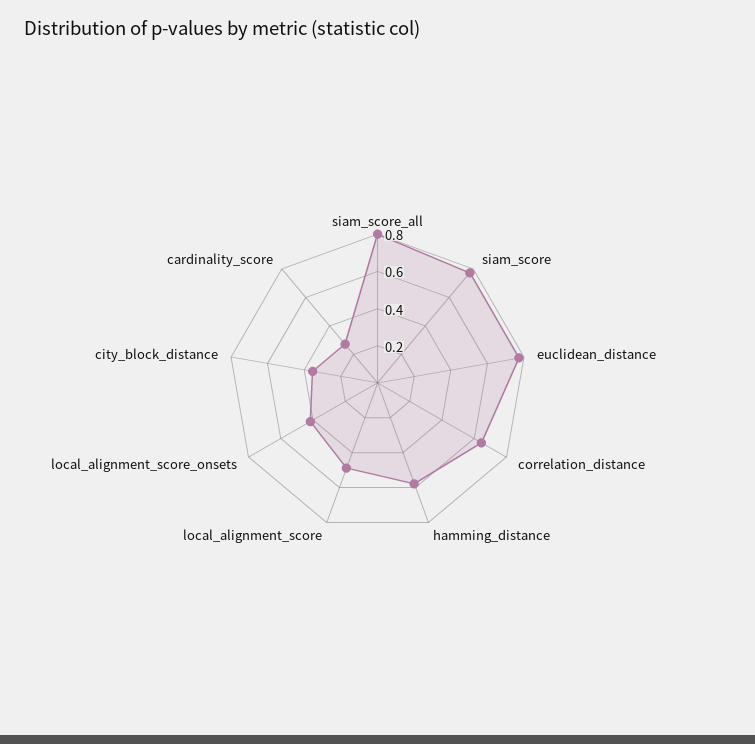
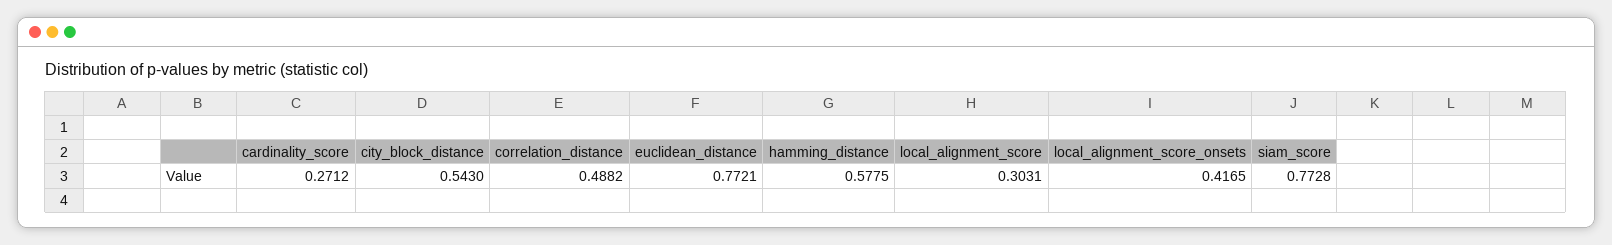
  {
-   "siam_score_all": 0.8,
    "siam_score": 0.7728,
    "euclidean_distance": 0.7721,
-   "correlation_distance": 0.65,
+   "correlation_distance": 0.4882,
    "hamming_distance": 0.5775,
-   "local_alignment_score": 0.5,
+   "local_alignment_score": 0.3031,
    "local_alignment_score_onsets": 0.4165,
-   "city_block_distance": 0.35,
+   "city_block_distance": 0.543,
    "cardinality_score": 0.2712
  }

